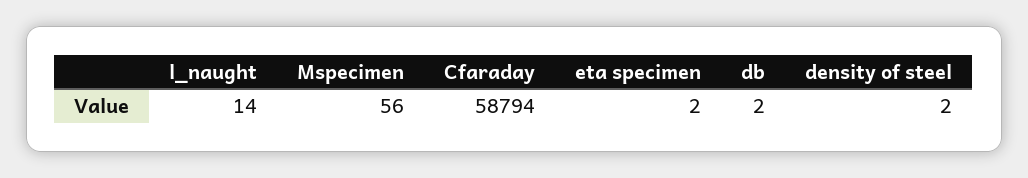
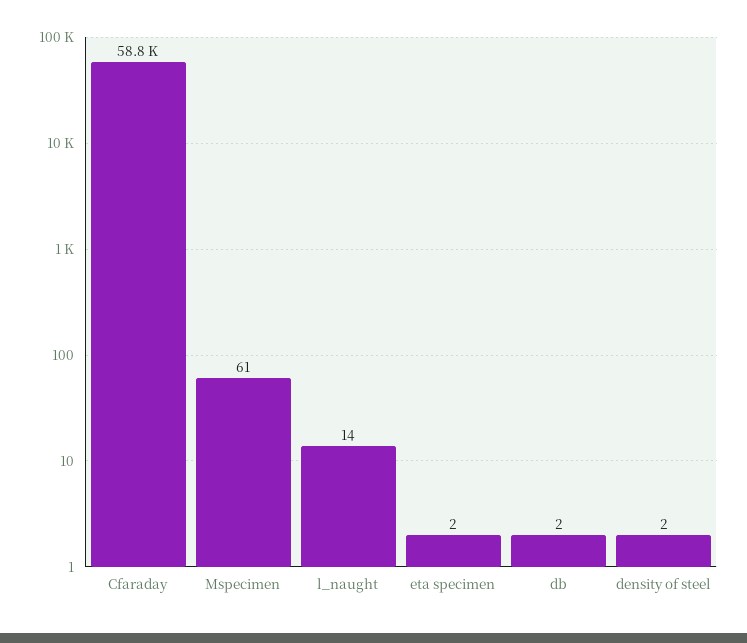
  {
    "l_naught": 14,
-   "Mspecimen": 56,
+   "Mspecimen": 61,
    "Cfaraday": 58794,
    "eta specimen": 2,
    "db": 2,
    "density of steel": 2
  }

